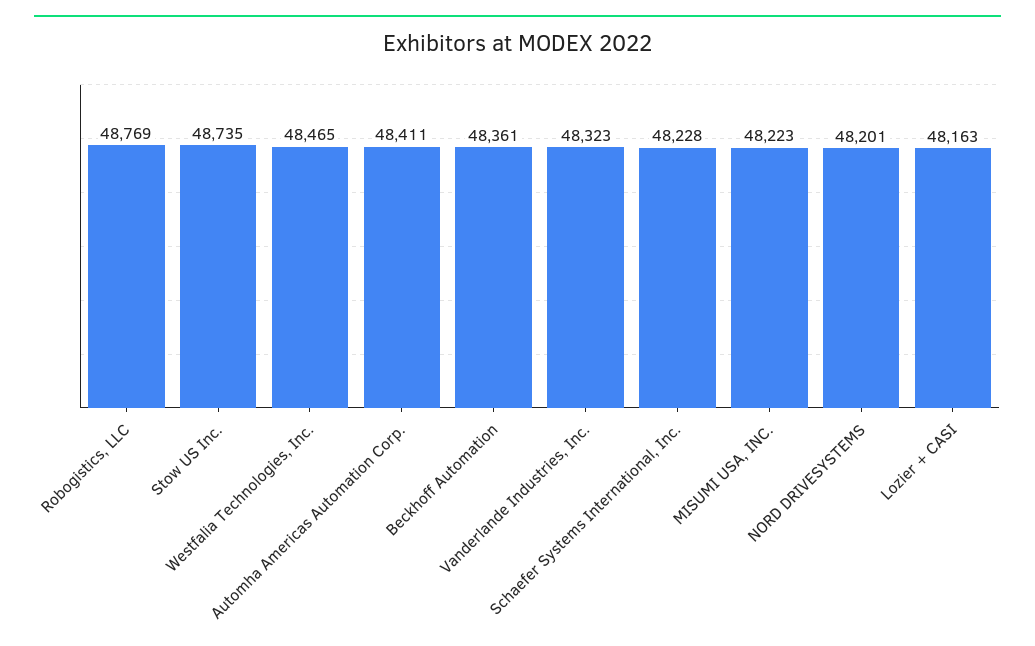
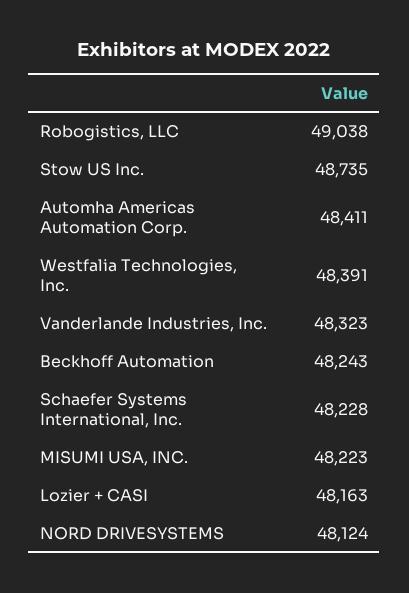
  {
-   "Robogistics, LLC": 48769,
+   "Robogistics, LLC": 49038,
    "Stow US Inc.": 48735,
-   "Westfalia Technologies, Inc.": 48465,
+   "Westfalia Technologies, Inc.": 48391,
    "Automha Americas Automation Corp.": 48411,
-   "Beckhoff Automation": 48361,
+   "Beckhoff Automation": 48243,
    "Vanderlande Industries, Inc.": 48323,
    "Schaefer Systems International, Inc.": 48228,
    "MISUMI USA, INC.": 48223,
-   "NORD DRIVESYSTEMS": 48201,
+   "NORD DRIVESYSTEMS": 48124,
    "Lozier + CASI": 48163
  }

